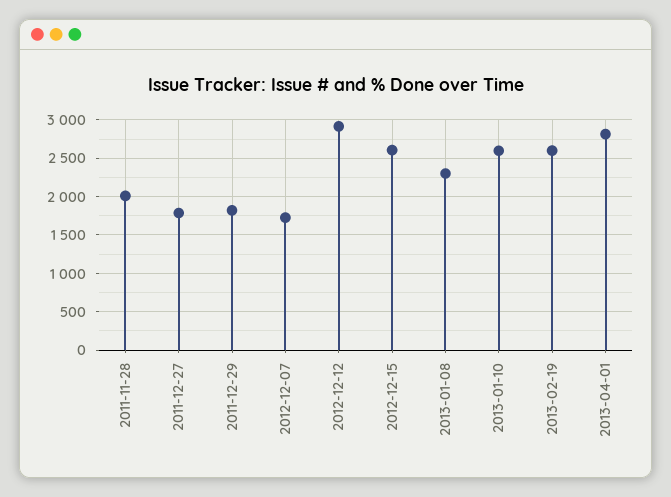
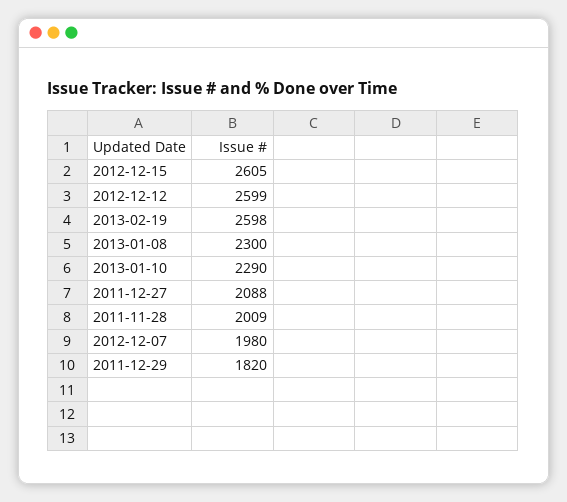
  {
    "2011-11-28": 2009,
-   "2011-12-27": 1800,
+   "2011-12-27": 2088,
    "2011-12-29": 1820,
-   "2012-12-07": 1700,
+   "2012-12-07": 1980,
-   "2012-12-12": 2900,
+   "2012-12-12": 2599,
    "2012-12-15": 2605,
    "2013-01-08": 2300,
-   "2013-01-10": 2600,
+   "2013-01-10": 2290,
-   "2013-02-19": 2598,
+   "2013-02-19": 2598
-   "2013-04-01": 2800
  }

